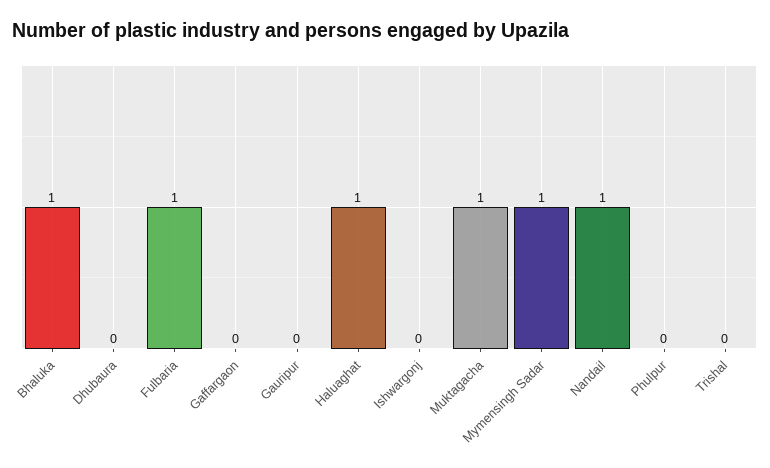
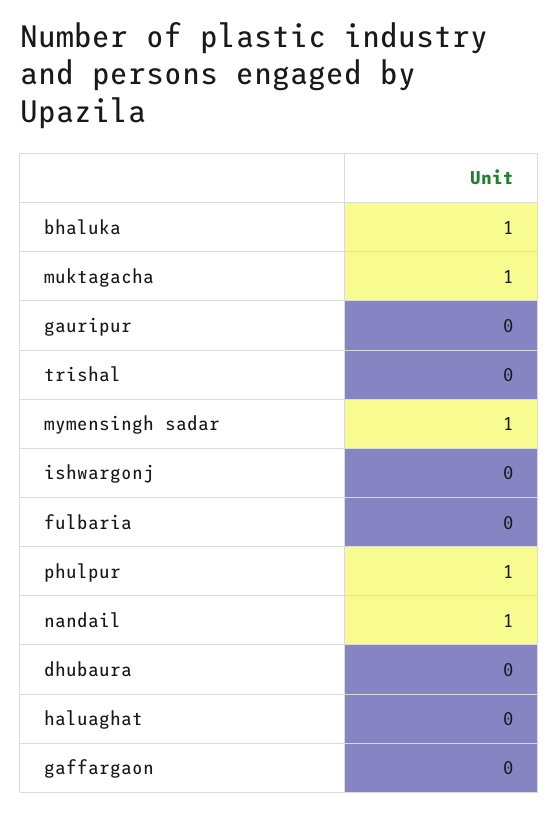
  {
    "Bhaluka": 1,
    "Dhubaura": 0,
-   "Fulbaria": 1,
+   "Fulbaria": 0,
    "Gaffargaon": 0,
    "Gauripur": 0,
-   "Haluaghat": 1,
+   "Haluaghat": 0,
    "Ishwargonj": 0,
    "Muktagacha": 1,
    "Mymensingh Sadar": 1,
    "Nandail": 1,
-   "Phulpur": 0,
+   "Phulpur": 1,
    "Trishal": 0
  }

